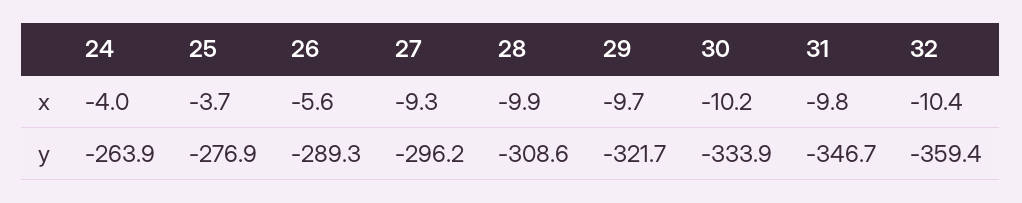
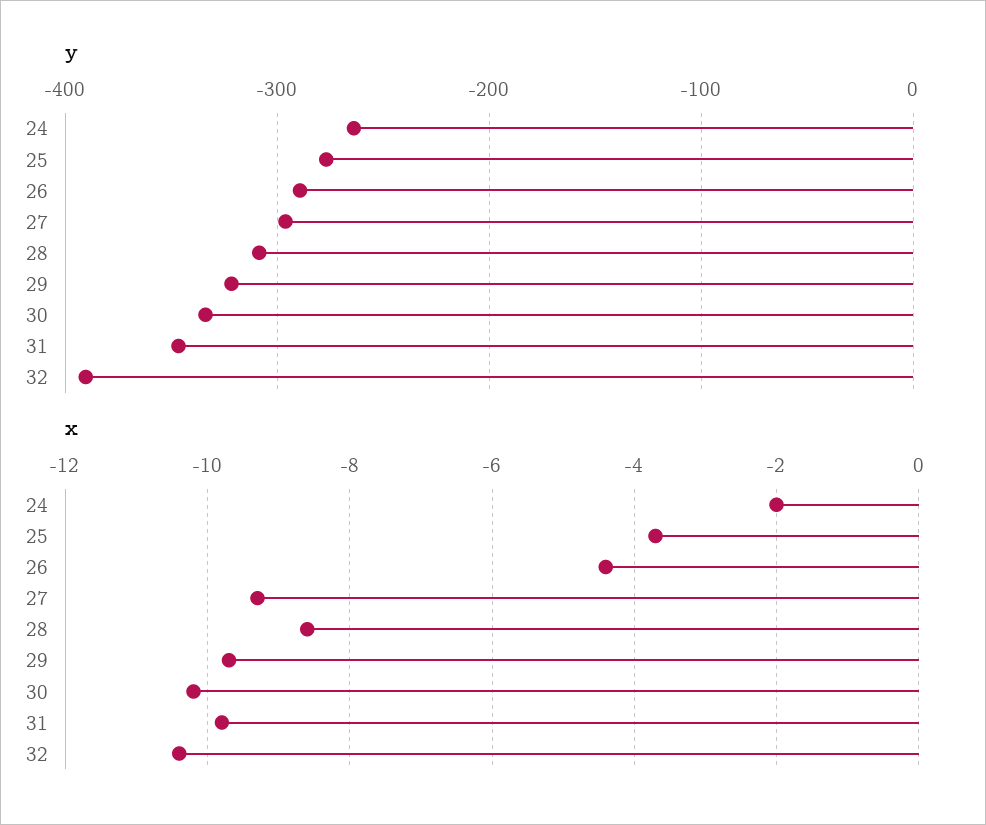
  {
    "x": {
-     "24": -4,
+     "24": -2,
      "25": -3.7,
-     "26": -5.6,
+     "26": -4.5,
      "27": -9.3,
-     "28": -9.9,
+     "28": -8.5,
      "29": -9.7,
      "30": -10.2,
      "31": -9.8,
      "32": -10.4
    },
    "y": {
      "24": -263.9,
      "25": -276.9,
      "26": -289.3,
      "27": -296.2,
      "28": -308.6,
      "29": -321.7,
      "30": -333.9,
      "31": -346.7,
-     "32": -359.4
+     "32": -390
    }
  }

